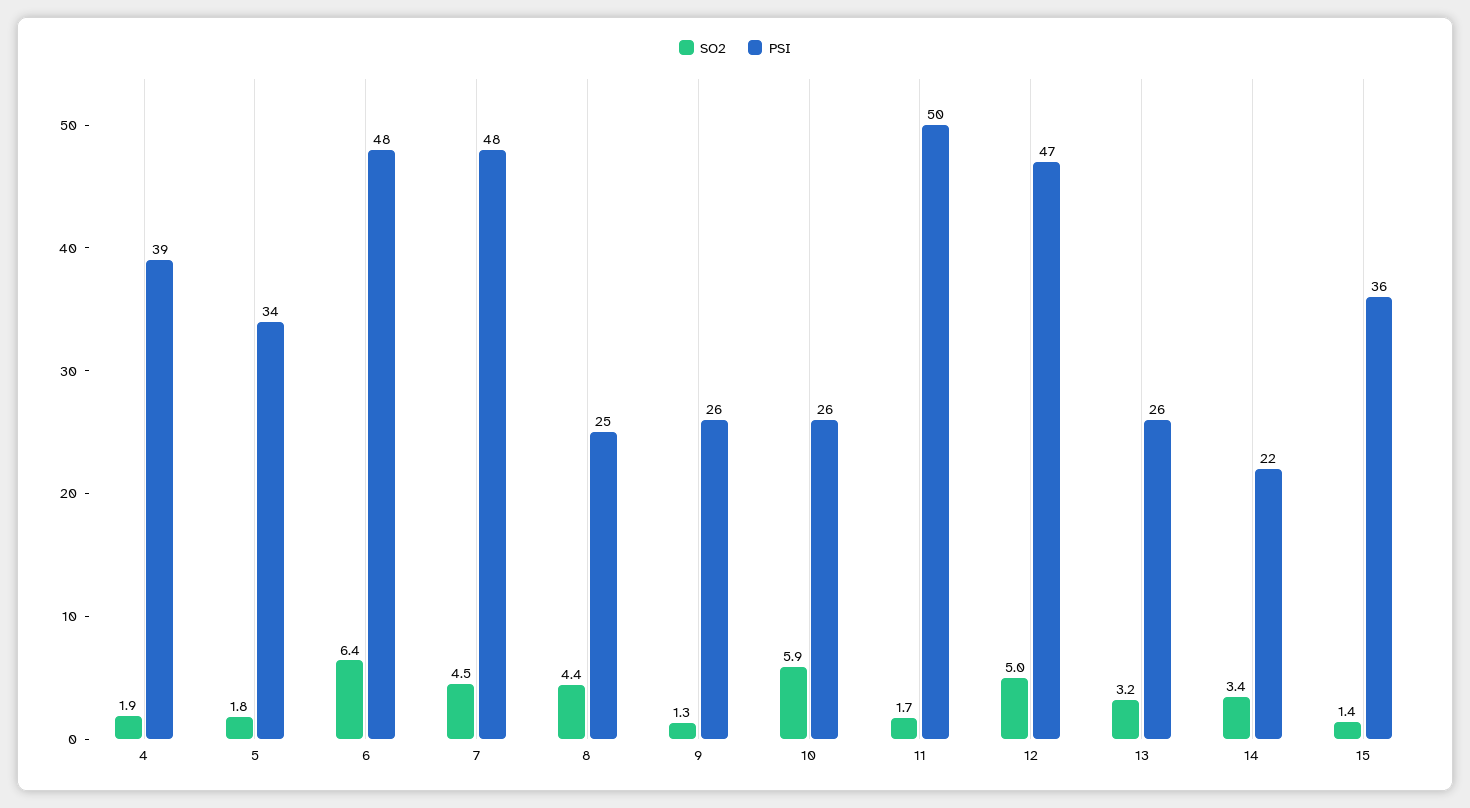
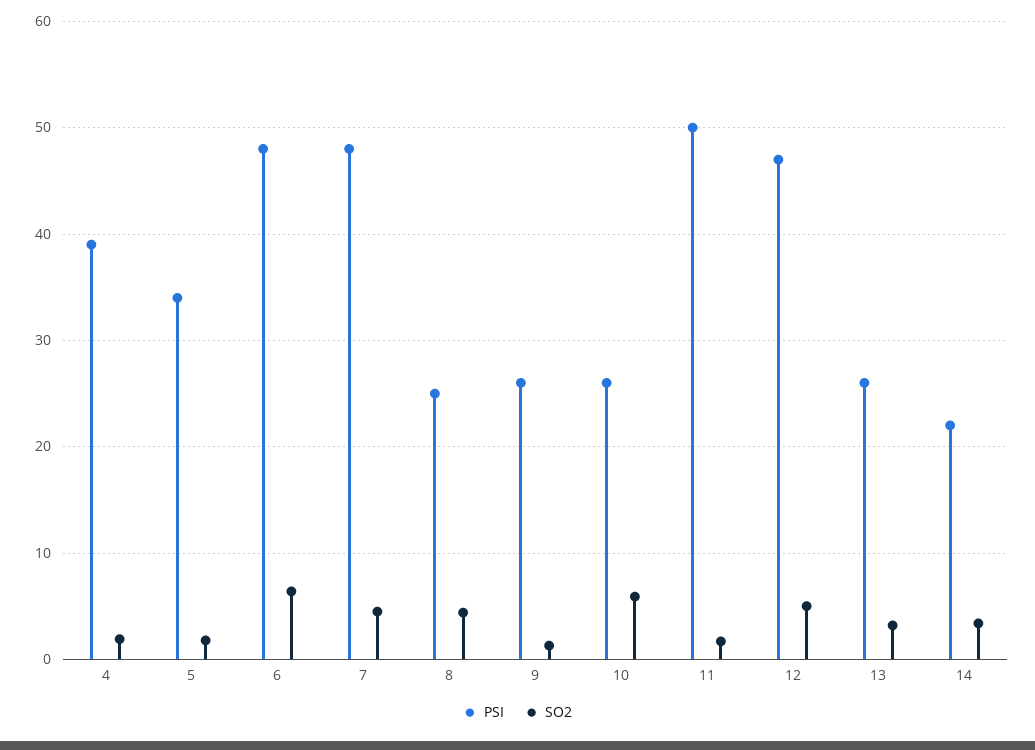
  {
    "SO2": {
      "4": 1.9,
      "5": 1.8,
      "6": 6.4,
      "7": 4.5,
      "8": 4.4,
      "9": 1.3,
      "10": 5.9,
      "11": 1.7,
      "12": 5,
      "13": 3.2,
-     "14": 3.4,
+     "14": 3.4
-     "15": 1.4
    },
    "PSI": {
      "4": 39,
      "5": 34,
      "6": 48,
      "7": 48,
      "8": 25,
      "9": 26,
      "10": 26,
      "11": 50,
      "12": 47,
      "13": 26,
-     "14": 22,
+     "14": 22
-     "15": 36
    }
  }

